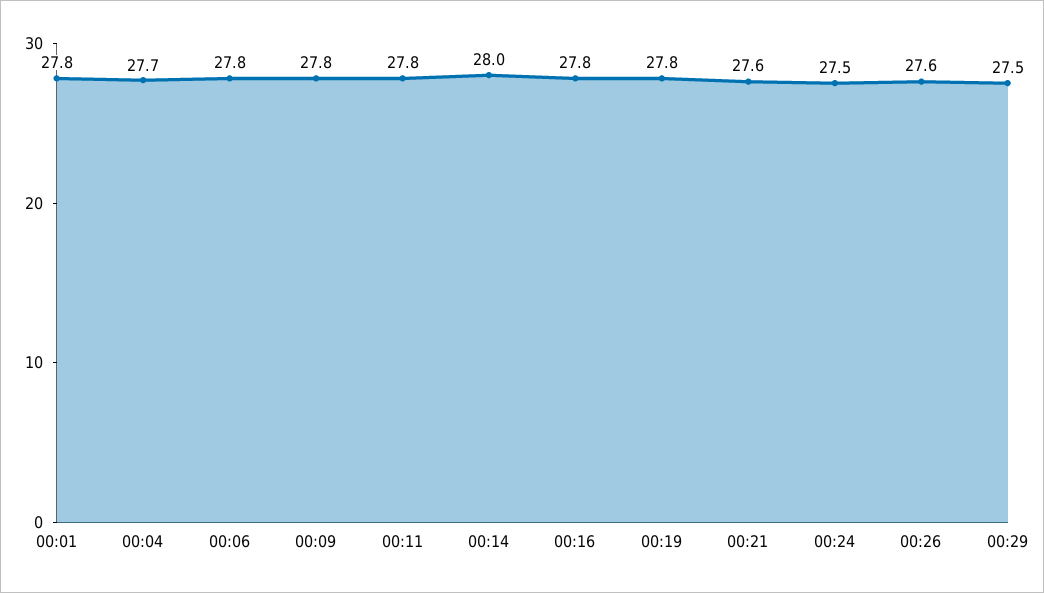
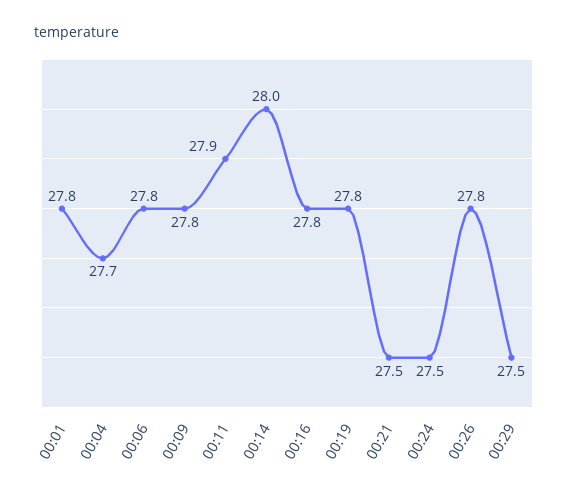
  {
    "00:01": 27.8,
    "00:04": 27.7,
    "00:06": 27.8,
    "00:09": 27.8,
-   "00:11": 27.8,
+   "00:11": 27.9,
    "00:14": 28,
    "00:16": 27.8,
    "00:19": 27.8,
-   "00:21": 27.6,
+   "00:21": 27.5,
    "00:24": 27.5,
-   "00:26": 27.6,
+   "00:26": 27.8,
    "00:29": 27.5
  }

